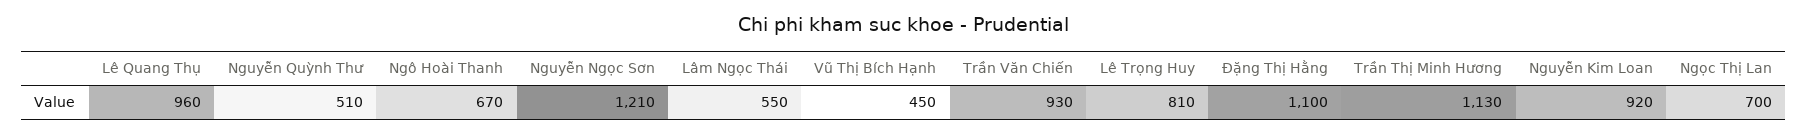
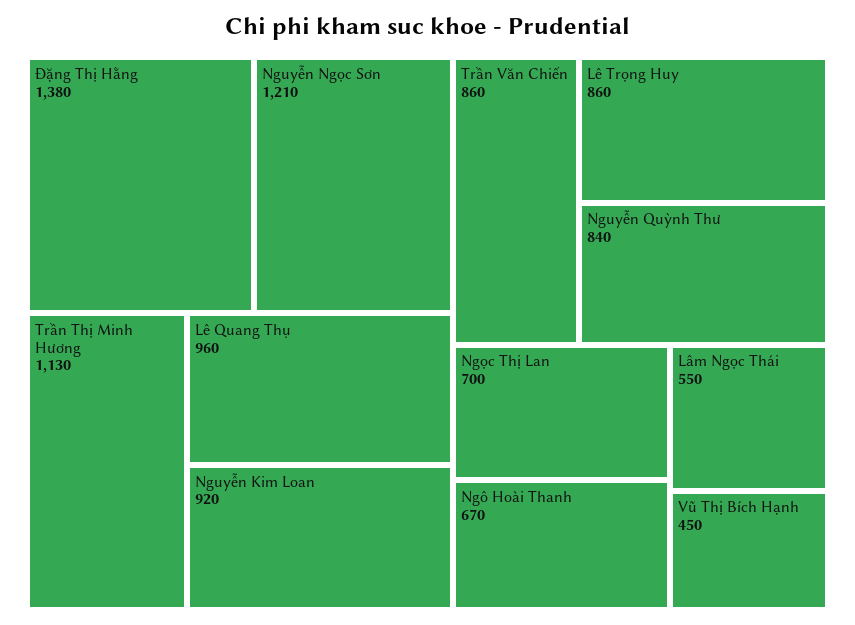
  {
    "Lê Quang Thụ": 960,
-   "Nguyễn Quỳnh Thư": 510,
+   "Nguyễn Quỳnh Thư": 840,
    "Ngô Hoài Thanh": 670,
    "Nguyễn Ngọc Sơn": 1210,
    "Lâm Ngọc Thái": 550,
    "Vũ Thị Bích Hạnh": 450,
-   "Trần Văn Chiến": 930,
+   "Trần Văn Chiến": 860,
-   "Lê Trọng Huy": 810,
+   "Lê Trọng Huy": 860,
-   "Đặng Thị Hằng": 1100,
+   "Đặng Thị Hằng": 1380,
    "Trần Thị Minh Hương": 1130,
    "Nguyễn Kim Loan": 920,
    "Ngọc Thị Lan": 700
  }

